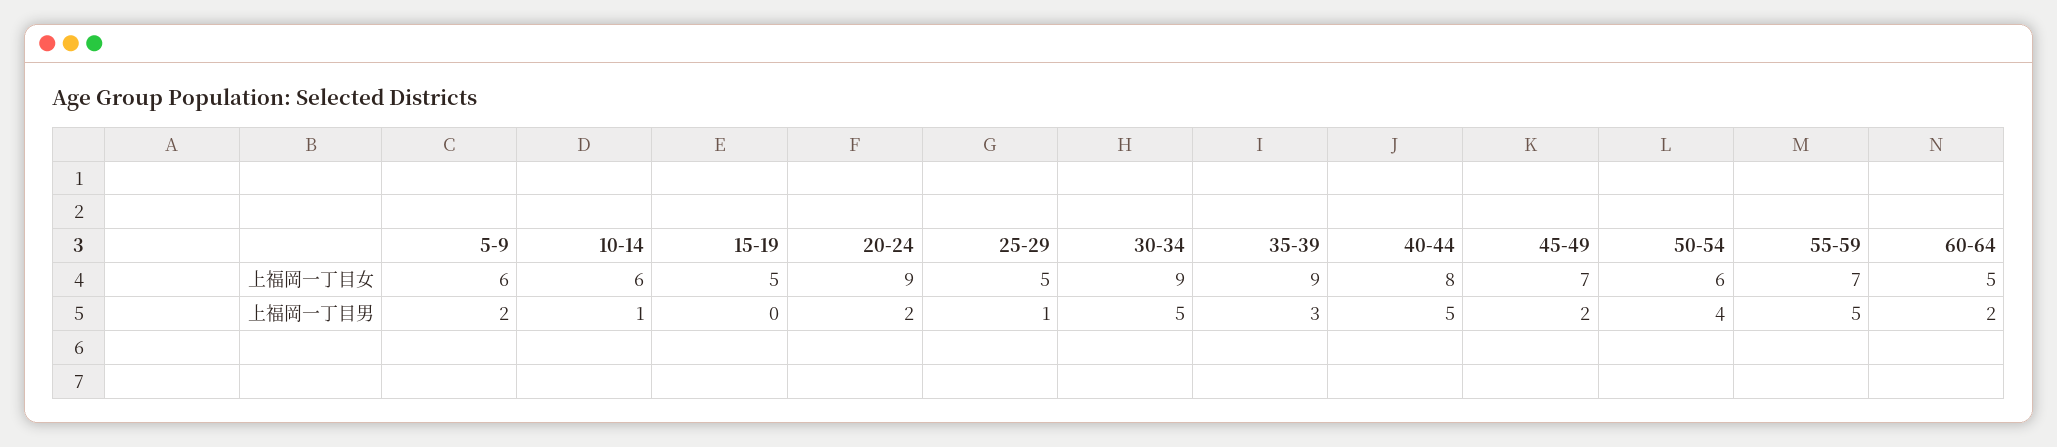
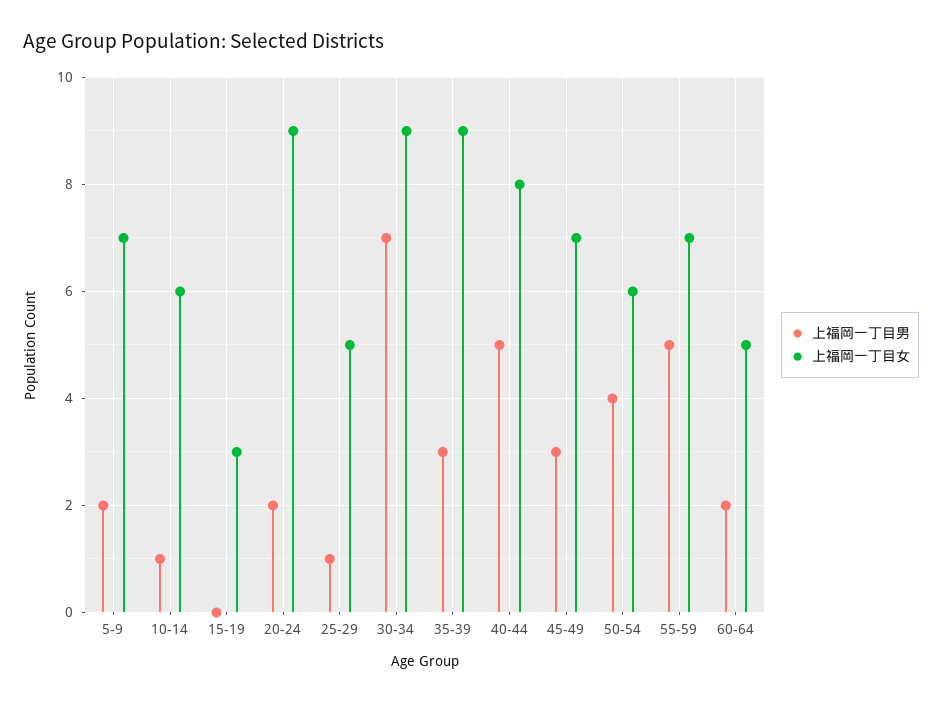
  {
    "上福岡一丁目女": {
-     "5-9": 6,
+     "5-9": 7,
      "10-14": 6,
-     "15-19": 5,
+     "15-19": 3,
      "20-24": 9,
      "25-29": 5,
      "30-34": 9,
      "35-39": 9,
      "40-44": 8,
      "45-49": 7,
      "50-54": 6,
      "55-59": 7,
      "60-64": 5
    },
    "上福岡一丁目男": {
      "5-9": 2,
      "10-14": 1,
      "15-19": 0,
      "20-24": 2,
      "25-29": 1,
-     "30-34": 5,
+     "30-34": 7,
      "35-39": 3,
      "40-44": 5,
-     "45-49": 2,
+     "45-49": 3,
      "50-54": 4,
      "55-59": 5,
      "60-64": 2
    }
  }

